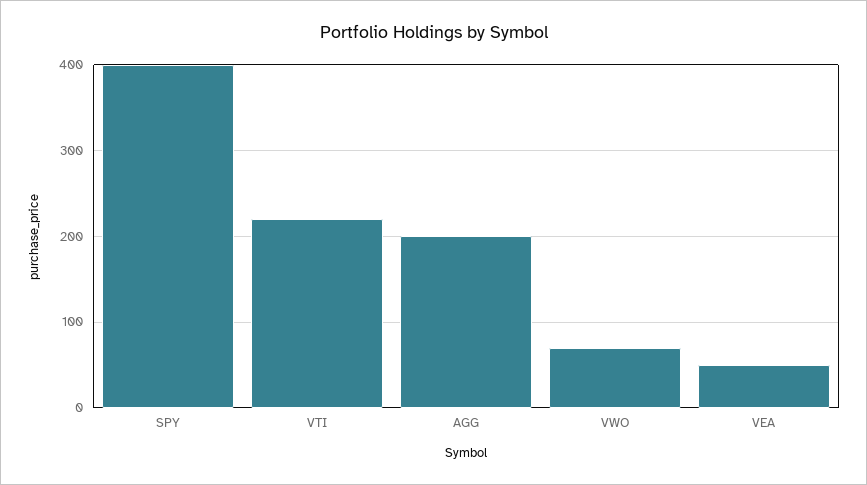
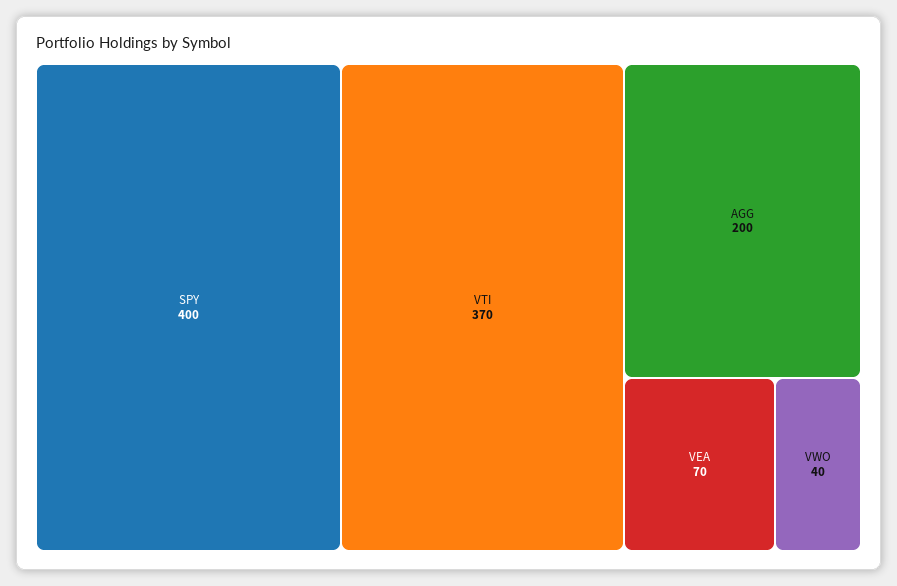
  {
    "SPY": 400,
-   "VTI": 220,
+   "VTI": 370,
    "AGG": 200,
-   "VWO": 70,
+   "VWO": 40,
-   "VEA": 50
+   "VEA": 70
  }

